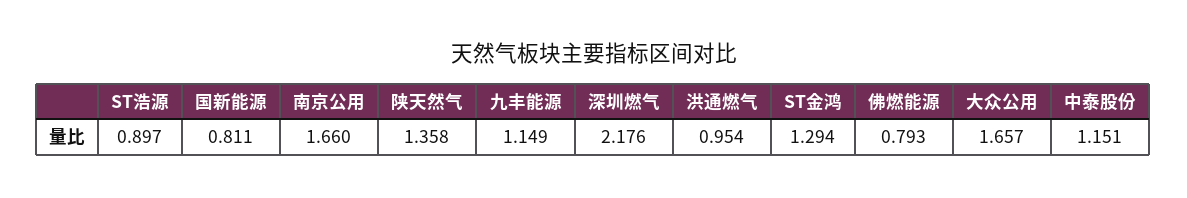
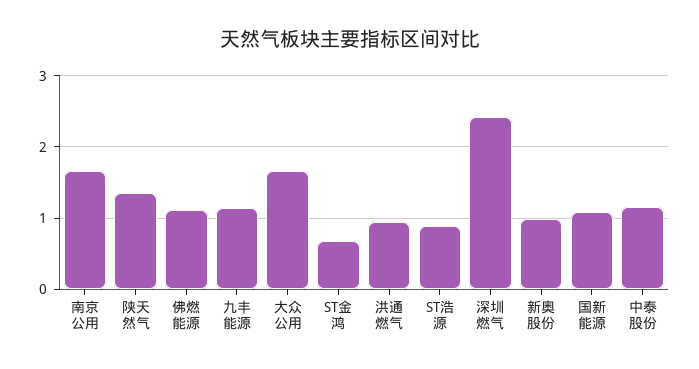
  {
    "ST浩源": 0.897,
-   "国新能源": 0.811,
+   "国新能源": 1.1,
    "南京公用": 1.66,
    "陕天然气": 1.358,
    "九丰能源": 1.149,
-   "深圳燃气": 2.176,
+   "深圳燃气": 2.4,
    "洪通燃气": 0.954,
-   "ST金鸿": 1.294,
+   "ST金鸿": 0.7,
-   "佛燃能源": 0.793,
+   "佛燃能源": 1.1,
    "大众公用": 1.657,
-   "中泰股份": 1.151
+   "中泰股份": 1.151,
+   "新奥股份": 1
  }

